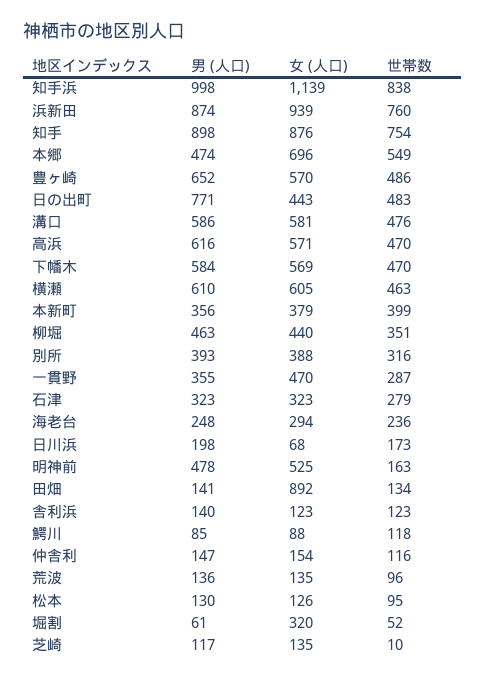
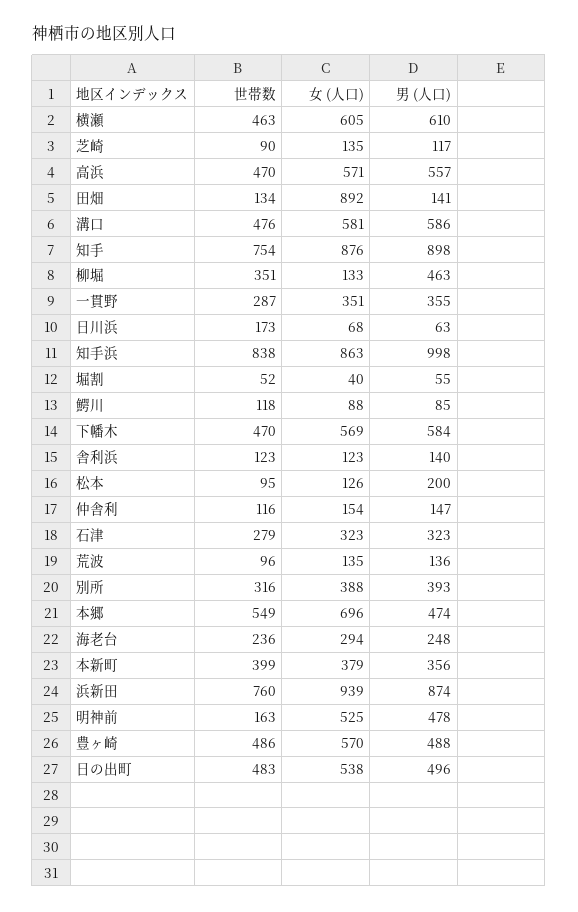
  {
    "男 (人口)": {
      "知手浜": 998,
      "浜新田": 874,
      "知手": 898,
      "本郷": 474,
-     "豊ヶ崎": 652,
+     "豊ヶ崎": 488,
-     "日の出町": 771,
+     "日の出町": 496,
      "溝口": 586,
-     "高浜": 616,
+     "高浜": 557,
      "下幡木": 584,
      "横瀬": 610,
      "本新町": 356,
      "柳堀": 463,
      "別所": 393,
      "一貫野": 355,
      "石津": 323,
      "海老台": 248,
-     "日川浜": 198,
+     "日川浜": 63,
      "明神前": 478,
      "田畑": 141,
      "舎利浜": 140,
      "鰐川": 85,
      "仲舎利": 147,
      "荒波": 136,
-     "松本": 130,
+     "松本": 200,
-     "堀割": 61,
+     "堀割": 55,
      "芝崎": 117
    },
    "女 (人口)": {
-     "知手浜": 1139,
+     "知手浜": 863,
      "浜新田": 939,
      "知手": 876,
      "本郷": 696,
      "豊ヶ崎": 570,
-     "日の出町": 443,
+     "日の出町": 538,
      "溝口": 581,
      "高浜": 571,
      "下幡木": 569,
      "横瀬": 605,
      "本新町": 379,
-     "柳堀": 440,
+     "柳堀": 133,
      "別所": 388,
-     "一貫野": 470,
+     "一貫野": 351,
      "石津": 323,
      "海老台": 294,
      "日川浜": 68,
      "明神前": 525,
      "田畑": 892,
      "舎利浜": 123,
      "鰐川": 88,
      "仲舎利": 154,
      "荒波": 135,
      "松本": 126,
-     "堀割": 320,
+     "堀割": 40,
      "芝崎": 135
    },
    "世帯数": {
      "知手浜": 838,
      "浜新田": 760,
      "知手": 754,
      "本郷": 549,
      "豊ヶ崎": 486,
      "日の出町": 483,
      "溝口": 476,
      "高浜": 470,
      "下幡木": 470,
      "横瀬": 463,
      "本新町": 399,
      "柳堀": 351,
      "別所": 316,
      "一貫野": 287,
      "石津": 279,
      "海老台": 236,
      "日川浜": 173,
      "明神前": 163,
      "田畑": 134,
      "舎利浜": 123,
      "鰐川": 118,
      "仲舎利": 116,
      "荒波": 96,
      "松本": 95,
      "堀割": 52,
-     "芝崎": 10
+     "芝崎": 90
    }
  }

